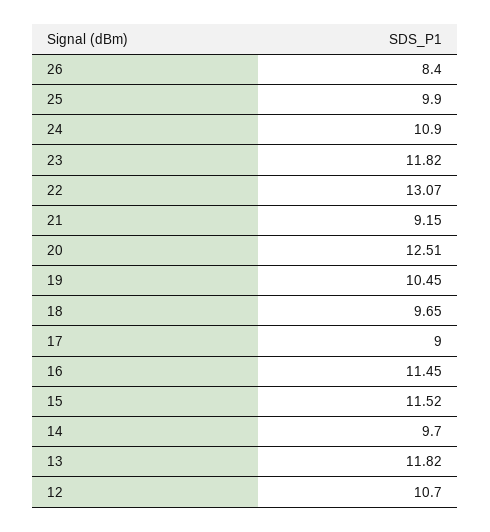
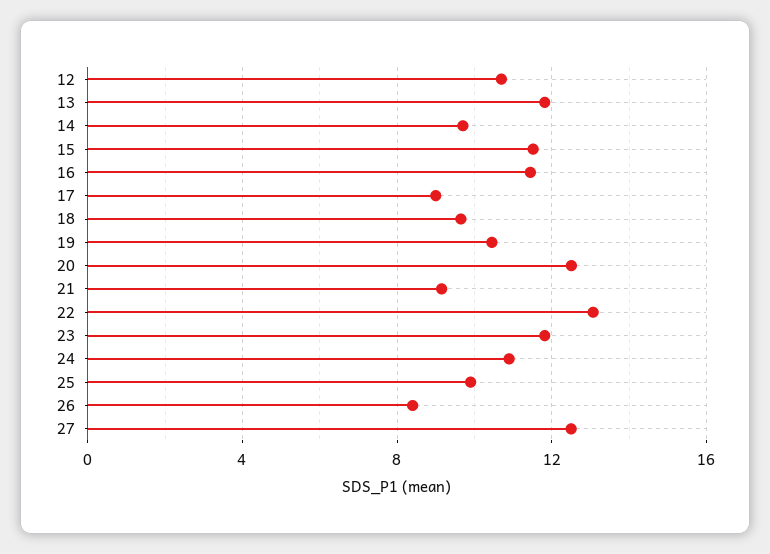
  {
    "26": 8.4,
    "25": 9.9,
    "24": 10.9,
    "23": 11.82,
    "22": 13.07,
    "21": 9.15,
    "20": 12.51,
    "19": 10.45,
    "18": 9.65,
    "17": 9,
    "16": 11.45,
    "15": 11.52,
    "14": 9.7,
    "13": 11.82,
-   "12": 10.7
+   "12": 10.7,
+   "27": 12.5
  }

